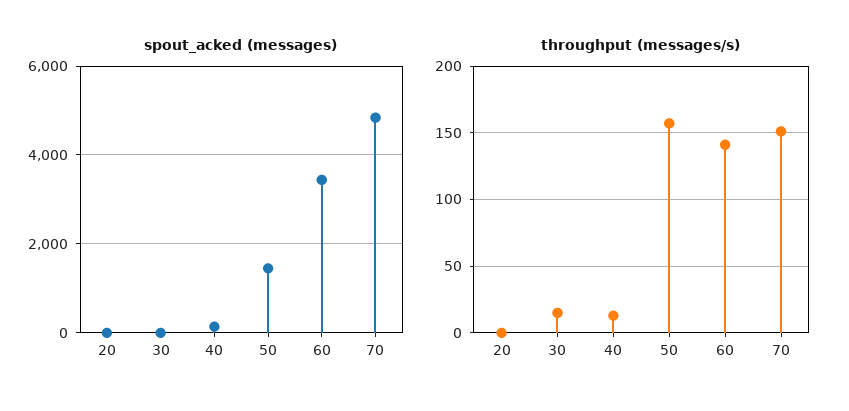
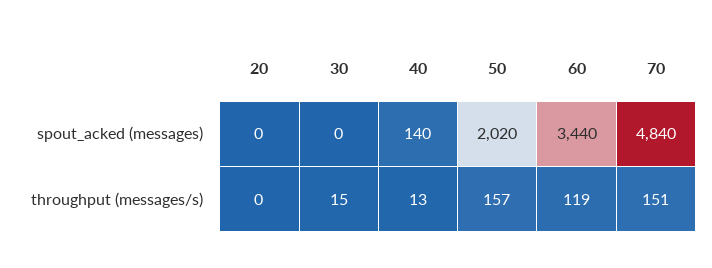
  {
    "spout_acked (messages)": {
      "20": 0,
      "30": 0,
      "40": 140,
-     "50": 1400,
+     "50": 2020,
      "60": 3440,
      "70": 4840
    },
    "throughput (messages/s)": {
      "20": 0,
      "30": 15,
      "40": 13,
      "50": 157,
-     "60": 140,
+     "60": 119,
      "70": 151
    }
  }

